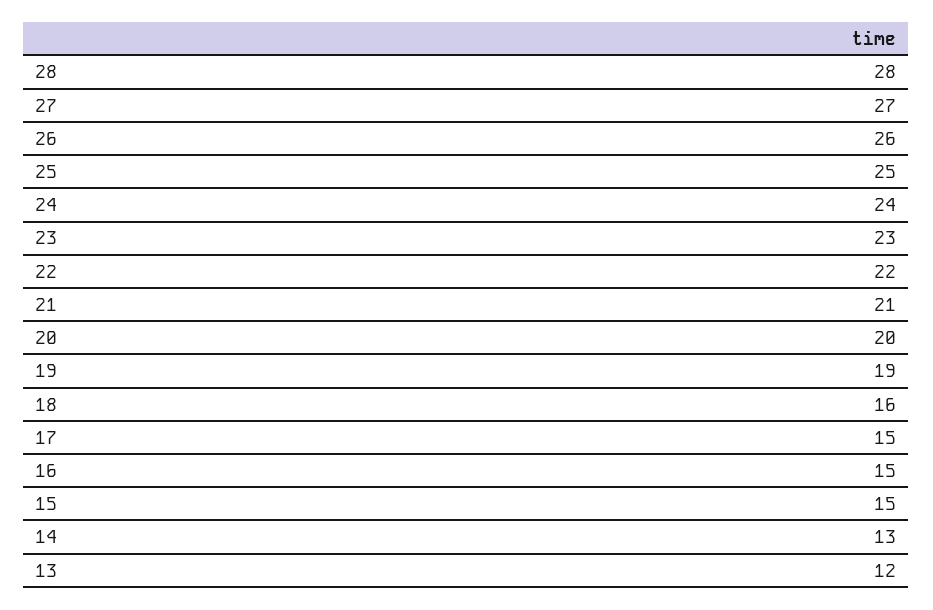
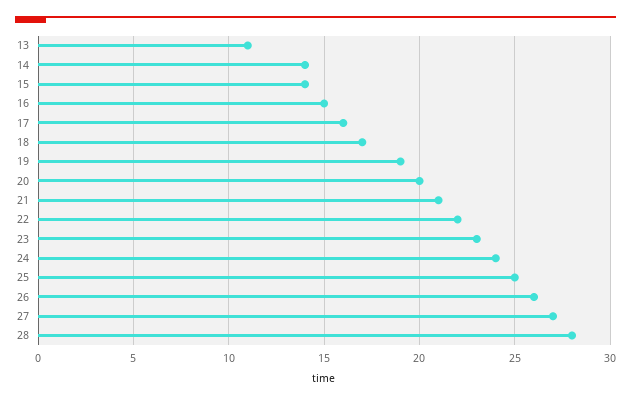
  {
    "28": 28,
    "27": 27,
    "26": 26,
    "25": 25,
    "24": 24,
    "23": 23,
    "22": 22,
    "21": 21,
    "20": 20,
    "19": 19,
-   "18": 16,
+   "18": 17,
-   "17": 15,
+   "17": 16,
    "16": 15,
-   "15": 15,
+   "15": 14,
-   "14": 13,
+   "14": 14,
-   "13": 12
+   "13": 11
  }

